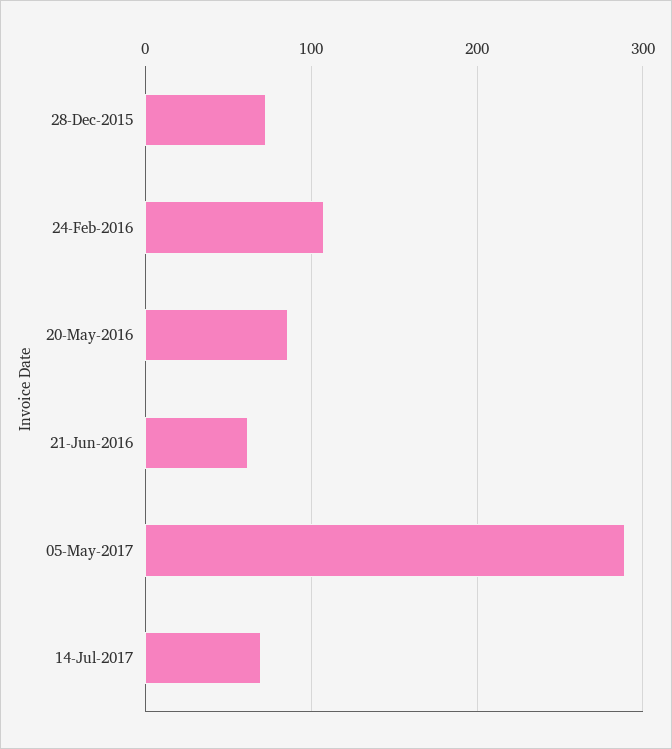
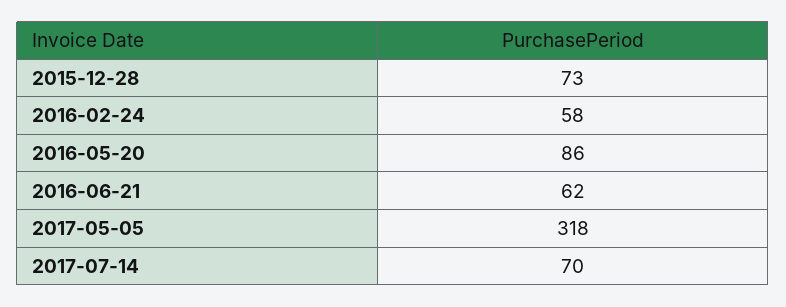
  {
    "28-Dec-2015": 73,
-   "24-Feb-2016": 110,
+   "24-Feb-2016": 58,
    "20-May-2016": 86,
    "21-Jun-2016": 62,
-   "05-May-2017": 290,
+   "05-May-2017": 318,
    "14-Jul-2017": 70
  }

